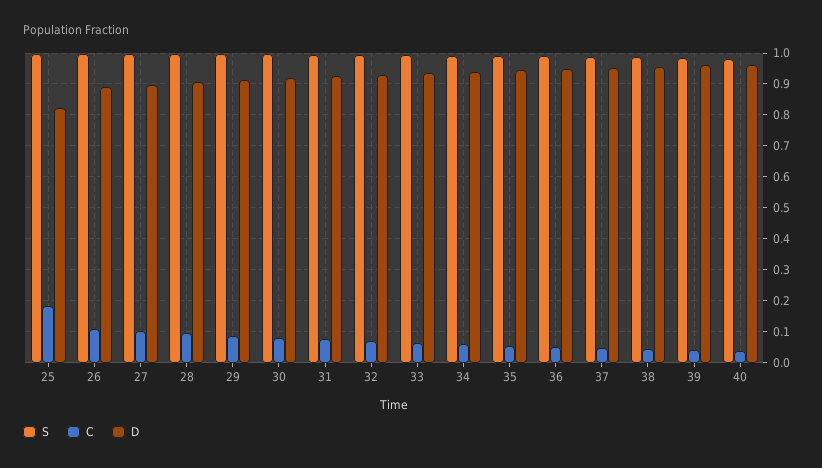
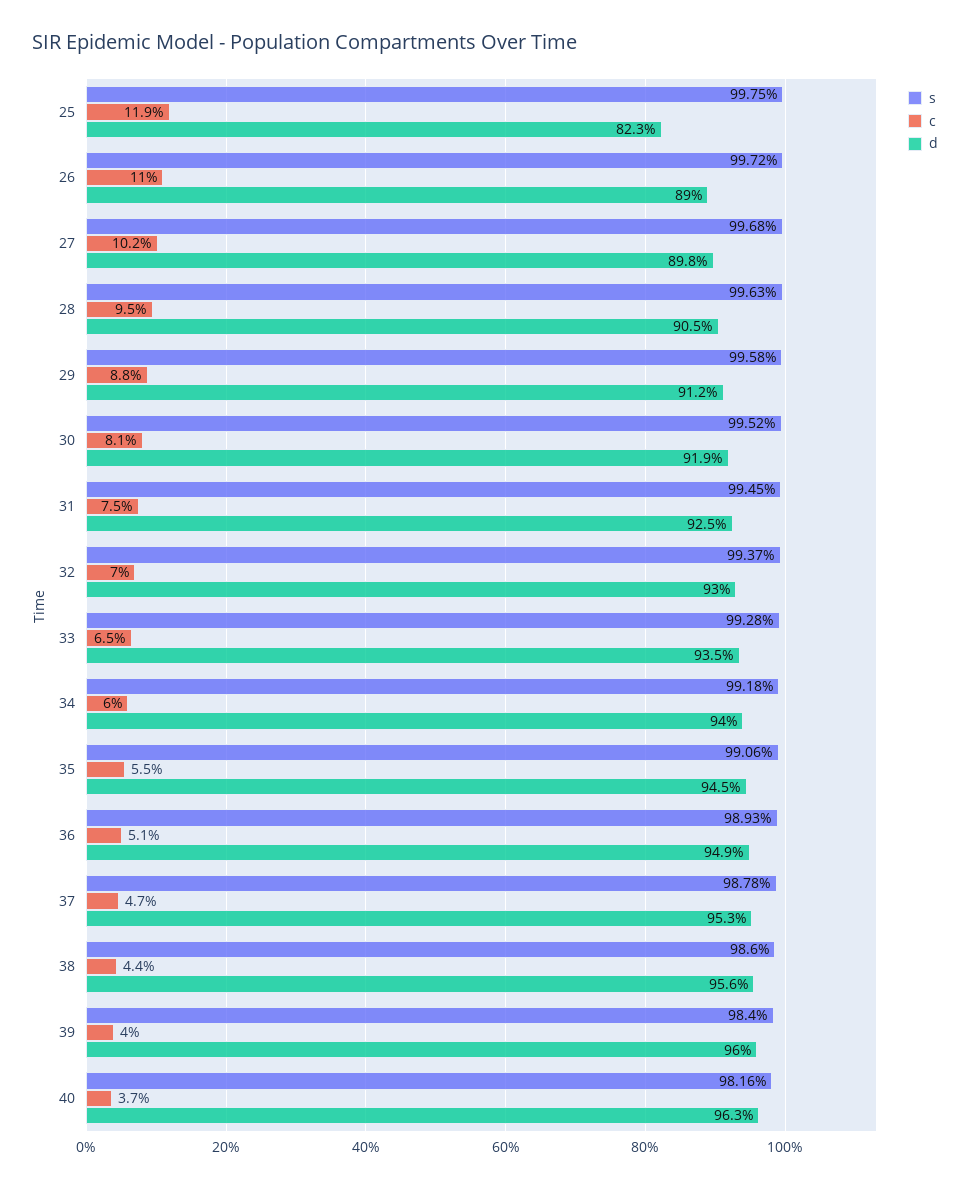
  {
    "S": {
      "25": 0.9975,
      "26": 0.9972,
      "27": 0.9968,
      "28": 0.9963,
      "29": 0.9958,
      "30": 0.9952,
      "31": 0.9945,
      "32": 0.9937,
      "33": 0.9928,
      "34": 0.9918,
      "35": 0.9906,
      "36": 0.9893,
      "37": 0.9878,
      "38": 0.986,
      "39": 0.984,
      "40": 0.9816
    },
    "C": {
-     "25": 0.18,
+     "25": 0.119,
      "26": 0.11,
      "27": 0.102,
      "28": 0.095,
      "29": 0.088,
      "30": 0.081,
      "31": 0.075,
      "32": 0.07,
      "33": 0.065,
      "34": 0.06,
      "35": 0.055,
      "36": 0.051,
      "37": 0.047,
      "38": 0.044,
      "39": 0.04,
      "40": 0.037
    },
    "D": {
      "25": 0.823,
      "26": 0.89,
      "27": 0.898,
      "28": 0.905,
      "29": 0.912,
      "30": 0.919,
      "31": 0.925,
      "32": 0.93,
      "33": 0.935,
      "34": 0.94,
      "35": 0.945,
      "36": 0.949,
      "37": 0.953,
      "38": 0.956,
      "39": 0.96,
      "40": 0.963
    }
  }

